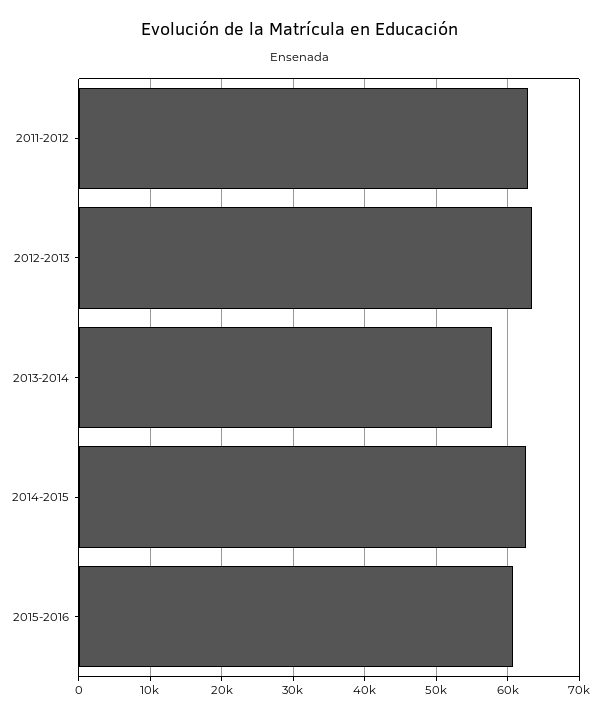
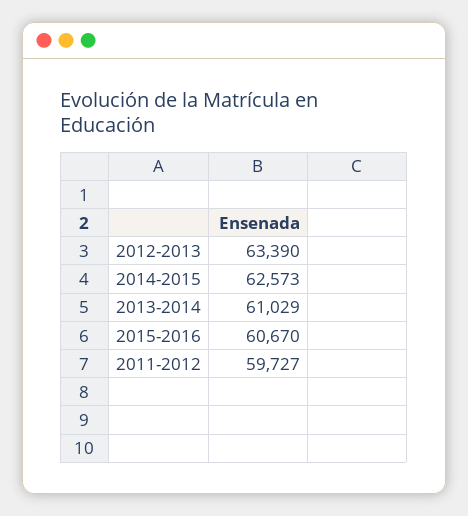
  {
-   "2011-2012": 63000,
+   "2011-2012": 59727,
    "2012-2013": 63390,
-   "2013-2014": 58000,
+   "2013-2014": 61029,
    "2014-2015": 62573,
    "2015-2016": 60670
  }

